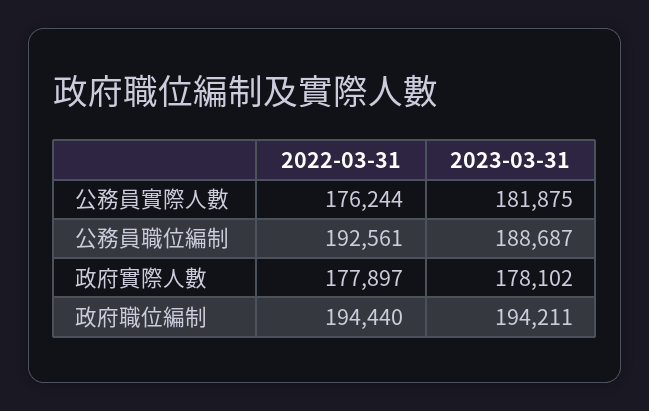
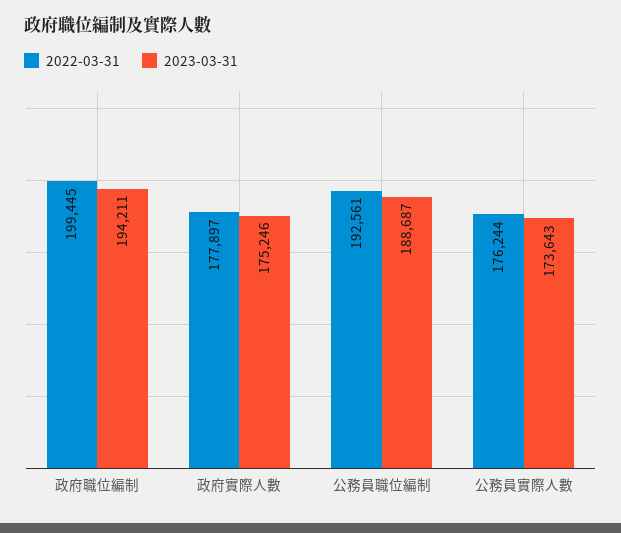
  {
    "2022-03-31": {
      "公務員實際人數": 176244,
      "公務員職位編制": 192561,
      "政府實際人數": 177897,
-     "政府職位編制": 194440
+     "政府職位編制": 199445
    },
    "2023-03-31": {
-     "公務員實際人數": 181875,
+     "公務員實際人數": 173643,
      "公務員職位編制": 188687,
-     "政府實際人數": 178102,
+     "政府實際人數": 175246,
      "政府職位編制": 194211
    }
  }

